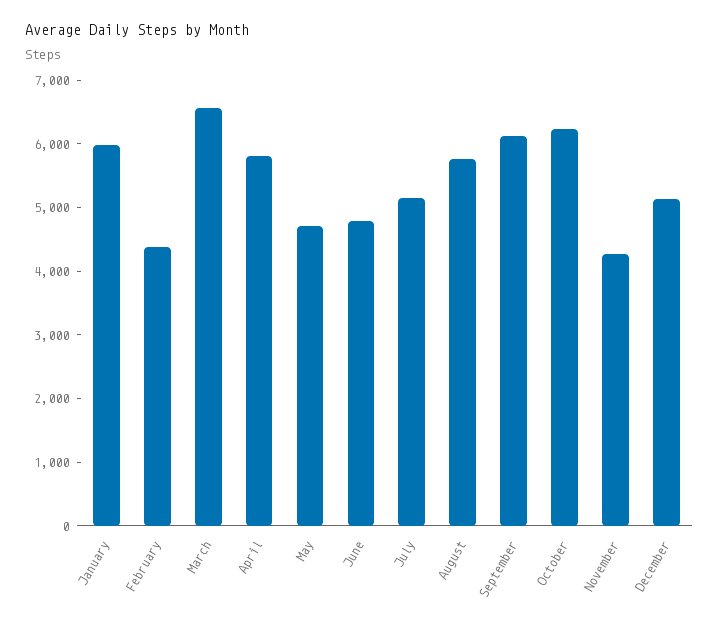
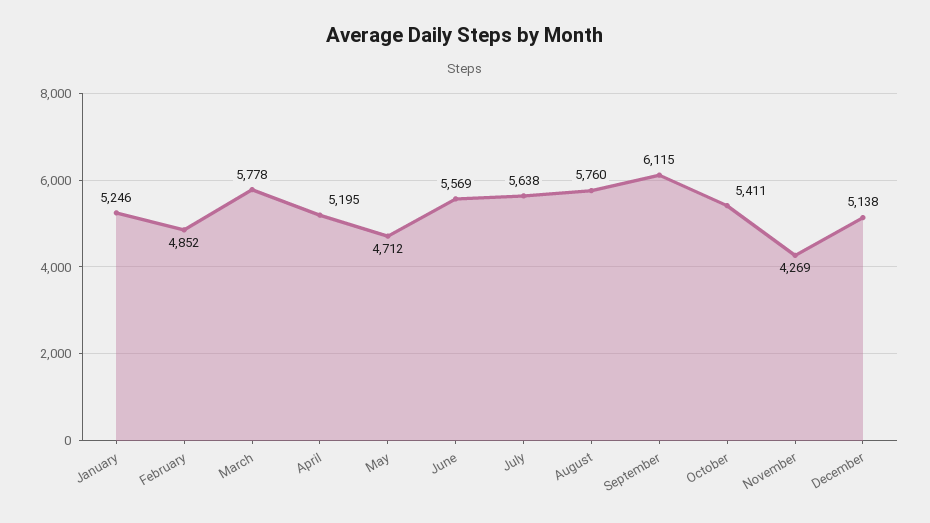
  {
-   "January": 6000,
+   "January": 5246,
-   "February": 4400,
+   "February": 4852,
-   "March": 6600,
+   "March": 5778,
-   "April": 5800,
+   "April": 5195,
    "May": 4712,
-   "June": 4800,
+   "June": 5569,
-   "July": 5200,
+   "July": 5638,
    "August": 5760,
    "September": 6115,
-   "October": 6200,
+   "October": 5411,
    "November": 4269,
    "December": 5138
  }

